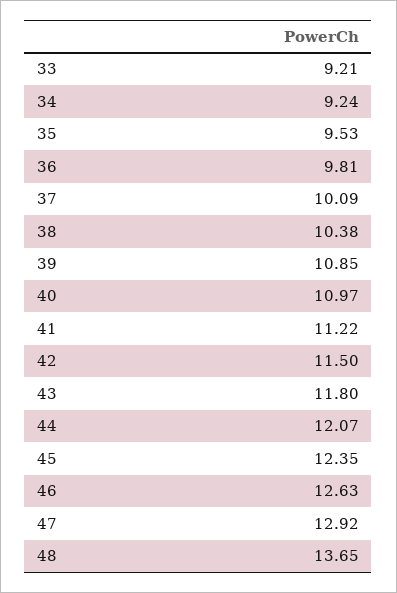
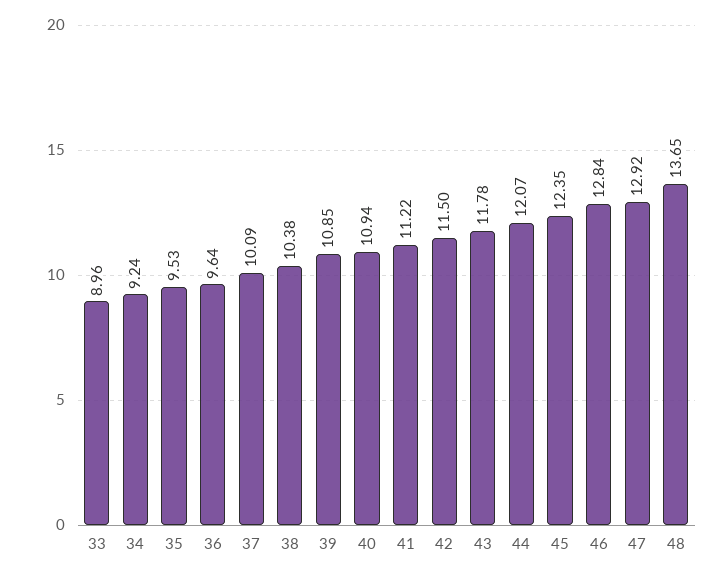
  {
-   "33": 9.21,
+   "33": 8.96,
    "34": 9.24,
    "35": 9.53,
-   "36": 9.81,
+   "36": 9.64,
    "37": 10.09,
    "38": 10.38,
    "39": 10.85,
-   "40": 10.97,
+   "40": 10.94,
    "41": 11.22,
    "42": 11.5,
-   "43": 11.8,
+   "43": 11.78,
    "44": 12.07,
    "45": 12.35,
-   "46": 12.63,
+   "46": 12.84,
    "47": 12.92,
    "48": 13.65
  }

